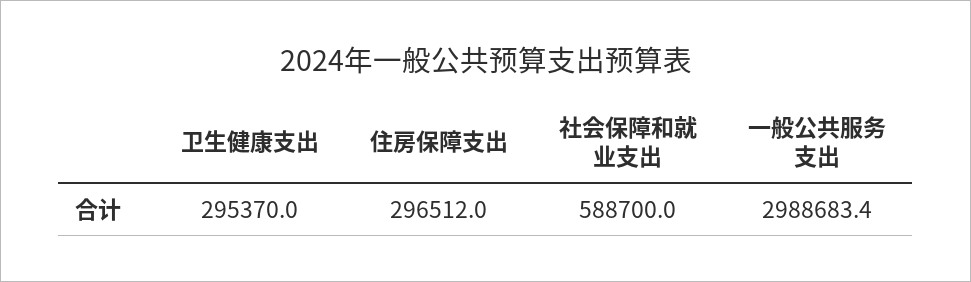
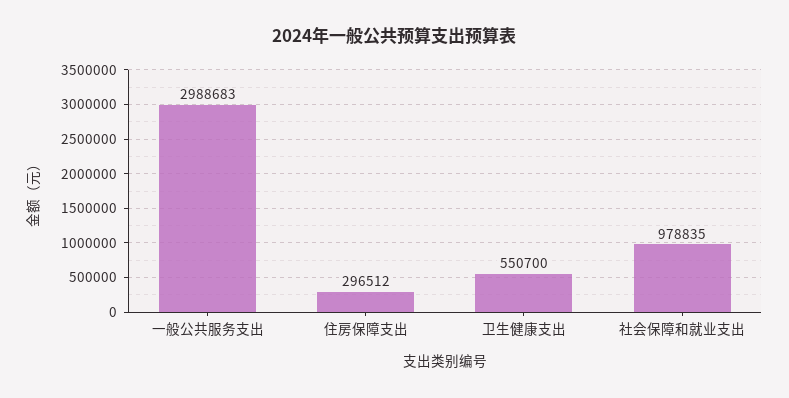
  {
-   "卫生健康支出": 295370,
+   "卫生健康支出": 550700,
    "住房保障支出": 296512,
-   "社会保障和就业支出": 588700,
+   "社会保障和就业支出": 978835,
    "一般公共服务支出": 2988683.4
  }

